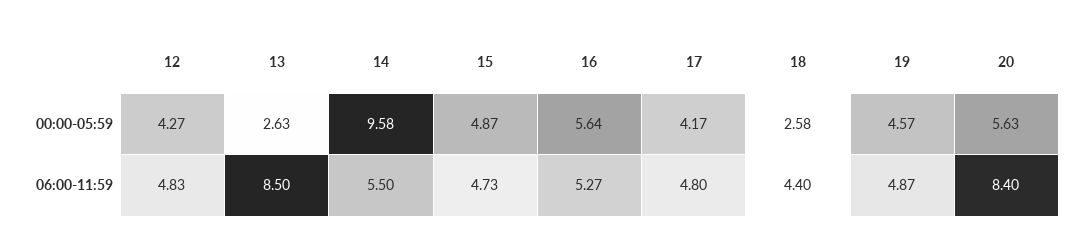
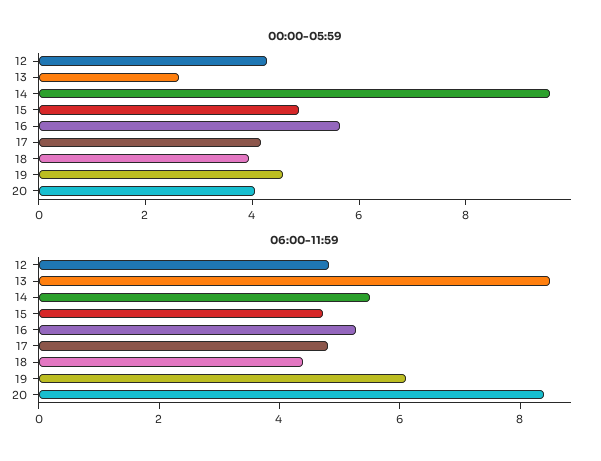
  {
    "00:00-05:59": {
      "12": 4.27,
      "13": 2.63,
      "14": 9.58,
      "15": 4.87,
      "16": 5.64,
      "17": 4.17,
-     "18": 2.58,
+     "18": 4,
      "19": 4.57,
-     "20": 5.63
+     "20": 4
    },
    "06:00-11:59": {
      "12": 4.83,
      "13": 8.5,
      "14": 5.5,
      "15": 4.73,
      "16": 5.27,
      "17": 4.8,
      "18": 4.4,
-     "19": 4.87,
+     "19": 6,
      "20": 8.4
    }
  }

